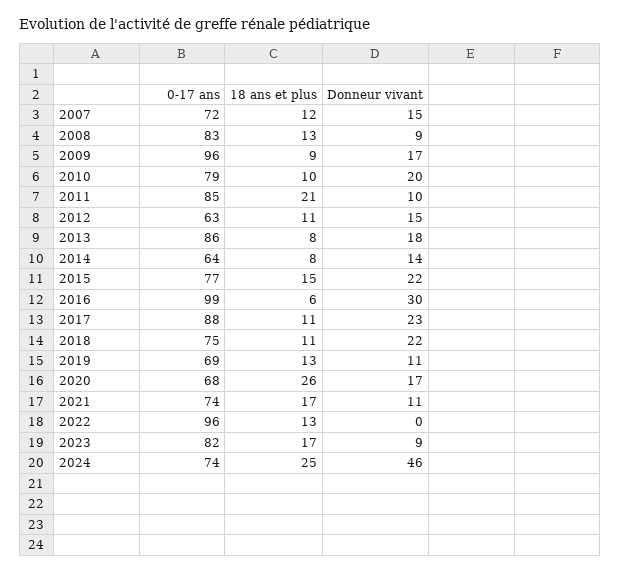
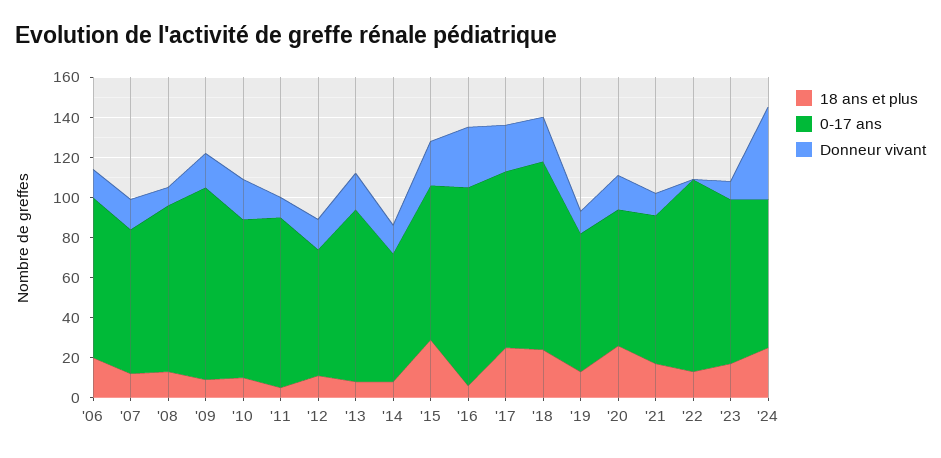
  {
    "0-17 ans": {
      "2007": 72,
      "2008": 83,
      "2009": 96,
      "2010": 79,
      "2011": 85,
      "2012": 63,
      "2013": 86,
      "2014": 64,
      "2015": 77,
      "2016": 99,
      "2017": 88,
-     "2018": 75,
+     "2018": 95,
      "2019": 69,
      "2020": 68,
      "2021": 74,
      "2022": 96,
      "2023": 82,
-     "2024": 74
+     "2024": 74,
+     "'06": 80
    },
    "18 ans et plus": {
      "2007": 12,
      "2008": 13,
      "2009": 9,
      "2010": 10,
-     "2011": 21,
+     "2011": 5,
      "2012": 11,
      "2013": 8,
      "2014": 8,
-     "2015": 15,
+     "2015": 30,
      "2016": 6,
-     "2017": 11,
+     "2017": 25,
-     "2018": 11,
+     "2018": 25,
      "2019": 13,
      "2020": 26,
      "2021": 17,
      "2022": 13,
      "2023": 17,
-     "2024": 25
+     "2024": 25,
+     "'06": 20
    },
    "Donneur vivant": {
      "2007": 15,
      "2008": 9,
      "2009": 17,
      "2010": 20,
      "2011": 10,
      "2012": 15,
      "2013": 18,
      "2014": 14,
      "2015": 22,
      "2016": 30,
      "2017": 23,
      "2018": 22,
      "2019": 11,
      "2020": 17,
      "2021": 11,
      "2022": 0,
      "2023": 9,
-     "2024": 46
+     "2024": 46,
+     "'06": 15
    }
  }

